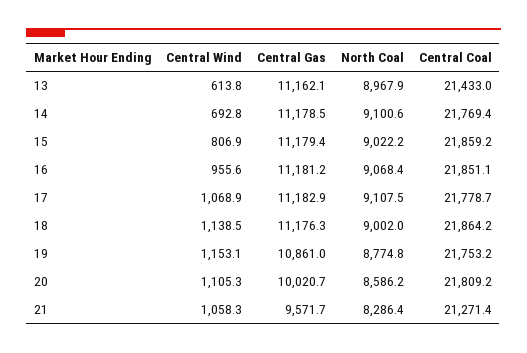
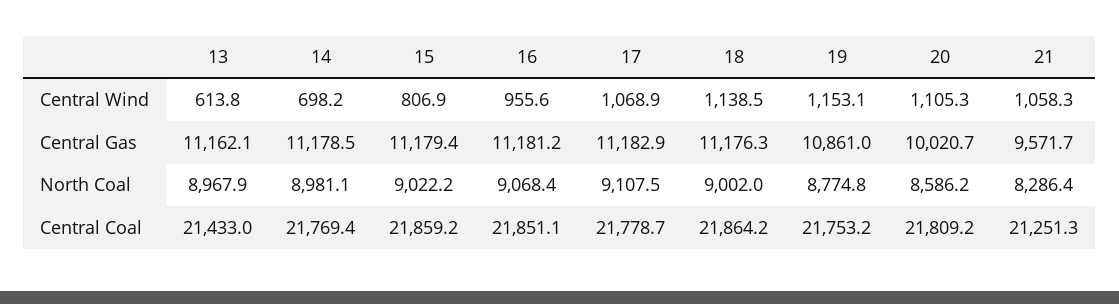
  {
    "Central Wind": {
      "13": 613.8,
-     "14": 692.8,
+     "14": 698.2,
      "15": 806.9,
      "16": 955.6,
      "17": 1068.9,
      "18": 1138.5,
      "19": 1153.1,
      "20": 1105.3,
      "21": 1058.3
    },
    "Central Gas": {
      "13": 11162.1,
      "14": 11178.5,
      "15": 11179.4,
      "16": 11181.2,
      "17": 11182.9,
      "18": 11176.3,
      "19": 10861,
      "20": 10020.7,
      "21": 9571.7
    },
    "North Coal": {
      "13": 8967.9,
-     "14": 9100.6,
+     "14": 8981.1,
      "15": 9022.2,
      "16": 9068.4,
      "17": 9107.5,
      "18": 9002,
      "19": 8774.8,
      "20": 8586.2,
      "21": 8286.4
    },
    "Central Coal": {
      "13": 21433,
      "14": 21769.4,
      "15": 21859.2,
      "16": 21851.1,
      "17": 21778.7,
      "18": 21864.2,
      "19": 21753.2,
      "20": 21809.2,
-     "21": 21271.4
+     "21": 21251.3
    }
  }

